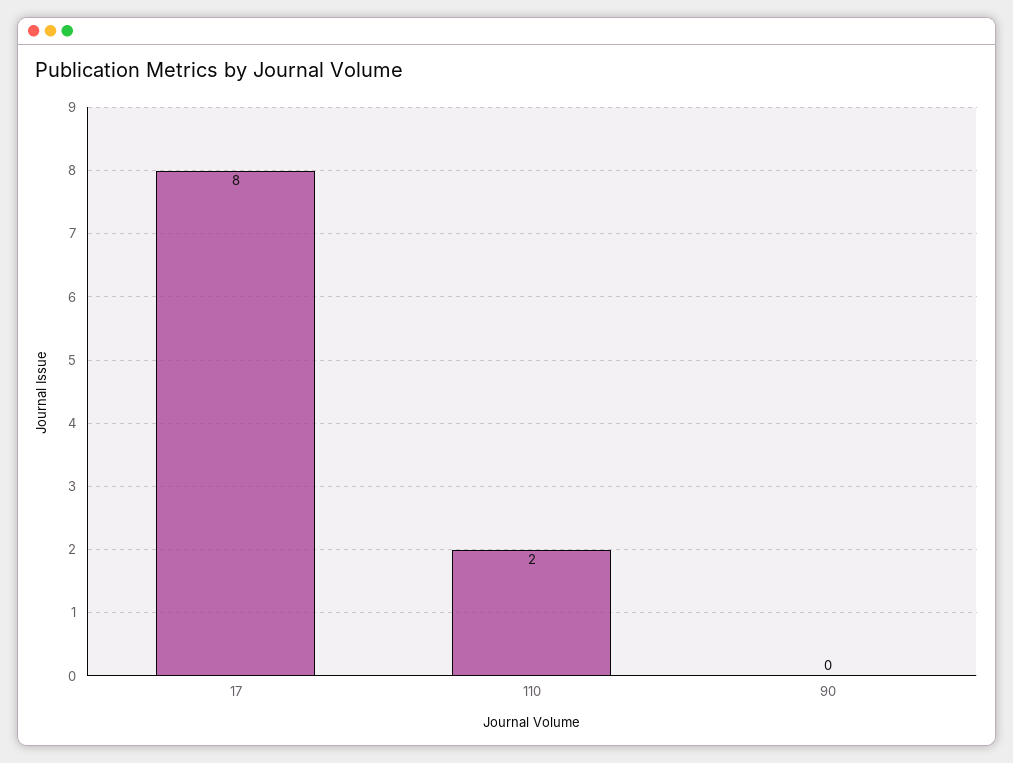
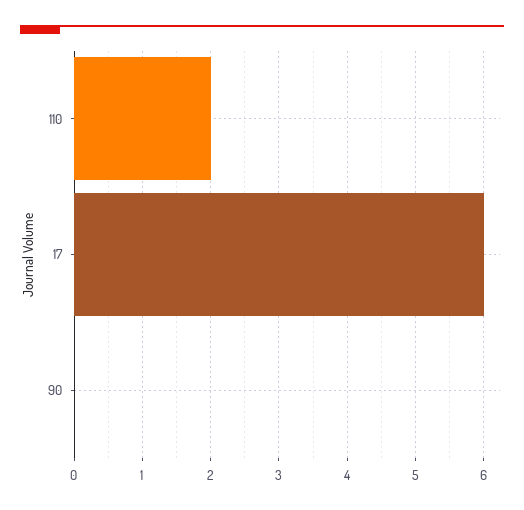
  {
-   "17": 8,
+   "17": 6,
    "110": 2,
    "90": 0
  }

